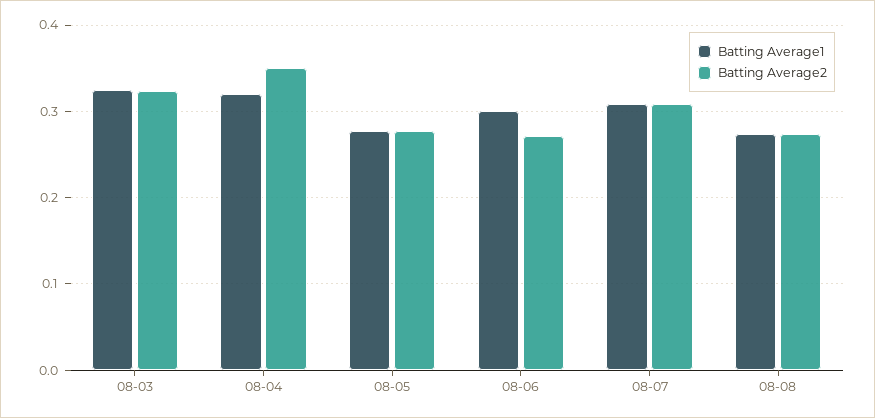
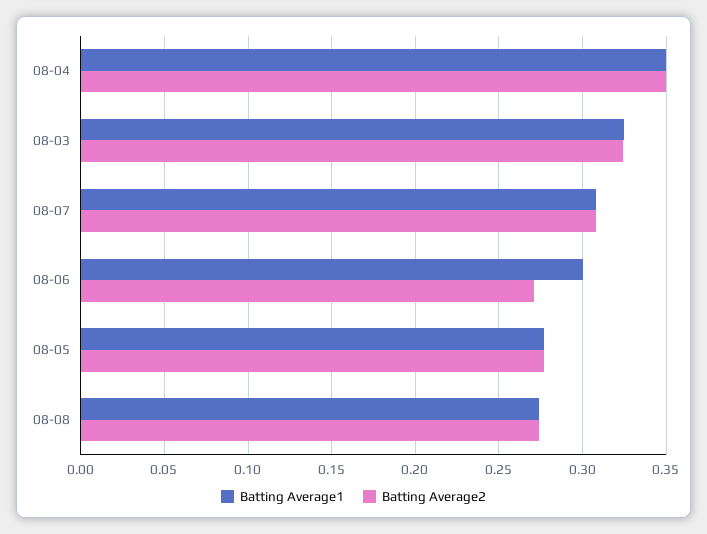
  {
    "Batting Average1": {
      "08-03": 0.325,
-     "08-04": 0.32,
+     "08-04": 0.35,
      "08-05": 0.275,
      "08-06": 0.3,
      "08-07": 0.31,
      "08-08": 0.275
    },
    "Batting Average2": {
      "08-03": 0.325,
      "08-04": 0.35,
      "08-05": 0.275,
      "08-06": 0.27,
      "08-07": 0.31,
      "08-08": 0.275
    }
  }

